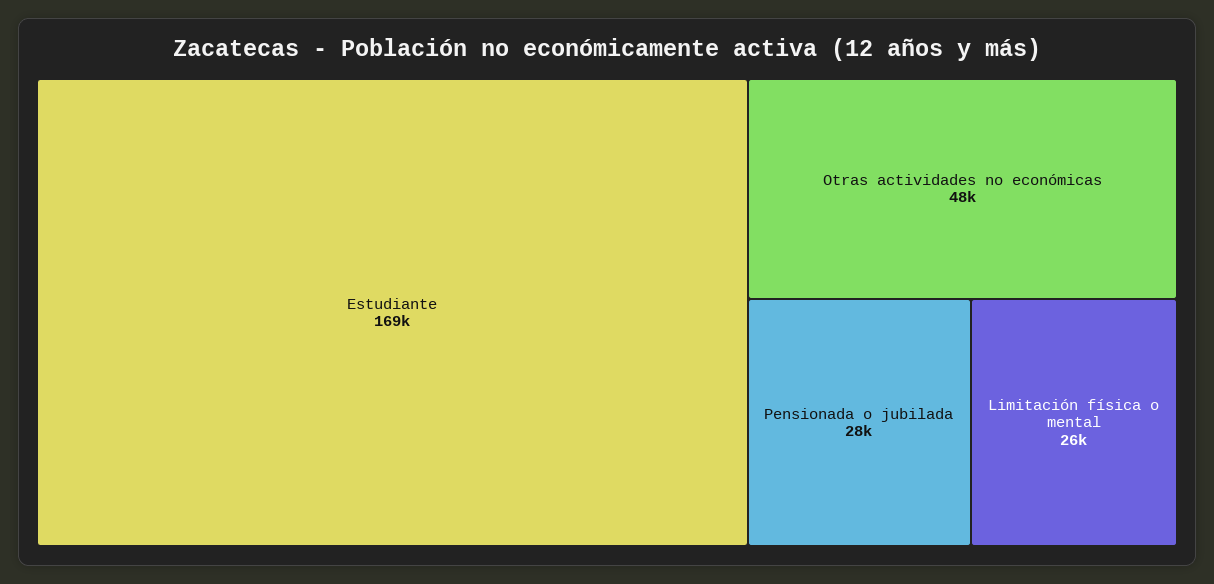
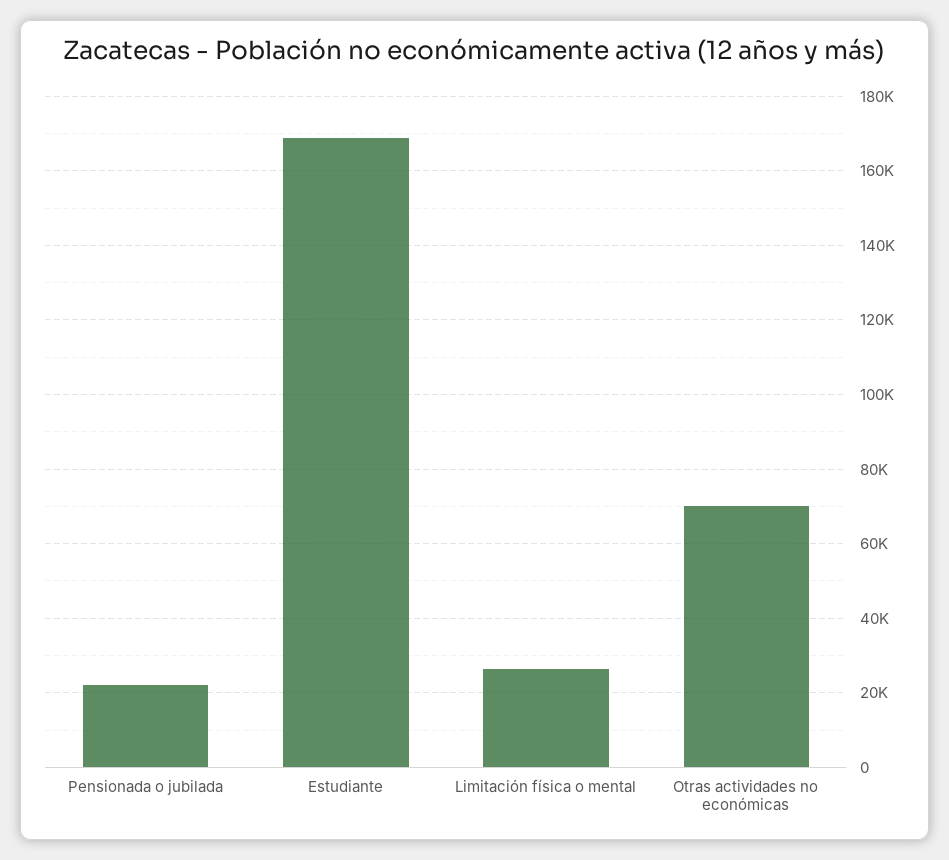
  {
    "Estudiante": 169000,
-   "Otras actividades no económicas": 48000,
+   "Otras actividades no económicas": 70000,
-   "Pensionada o jubilada": 28000,
+   "Pensionada o jubilada": 22000,
    "Limitación física o mental": 26000
  }

